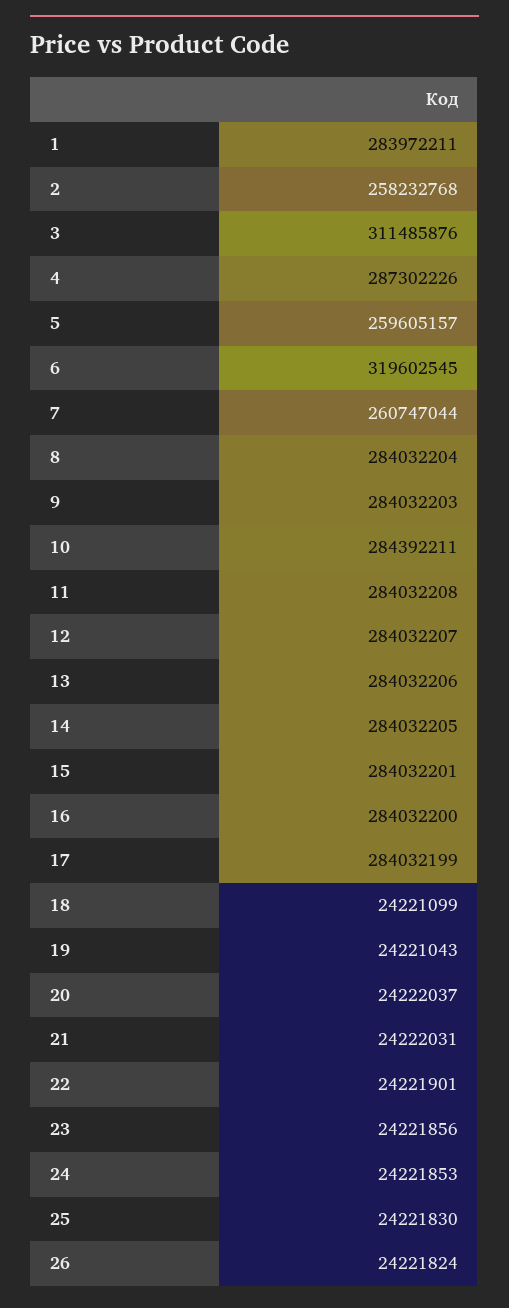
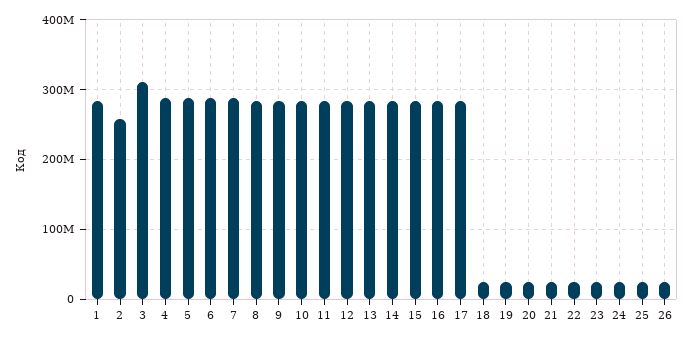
  {
    "1": 283972211,
    "2": 258232768,
    "3": 311485876,
    "4": 287302226,
-   "5": 259605157,
+   "5": 290000000,
-   "6": 319602545,
+   "6": 290000000,
-   "7": 260747044,
+   "7": 290000000,
    "8": 284032204,
    "9": 284032203,
    "10": 284392211,
    "11": 284032208,
    "12": 284032207,
    "13": 284032206,
    "14": 284032205,
    "15": 284032201,
    "16": 284032200,
    "17": 284032199,
    "18": 24221099,
    "19": 24221043,
    "20": 24222037,
    "21": 24222031,
    "22": 24221901,
    "23": 24221856,
    "24": 24221853,
    "25": 24221830,
    "26": 24221824
  }

